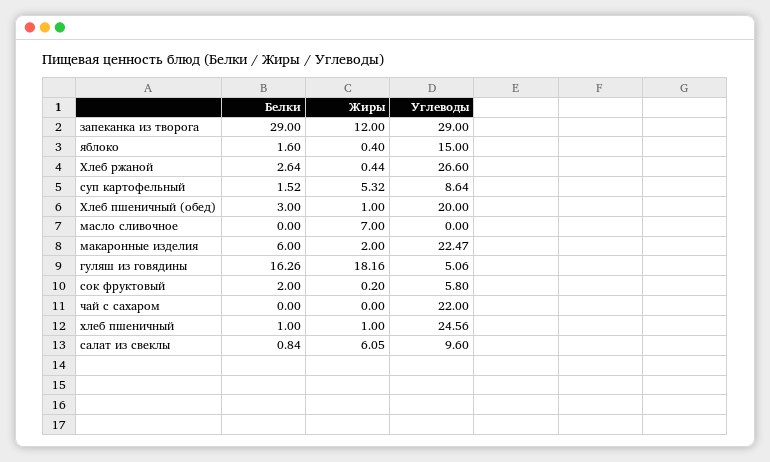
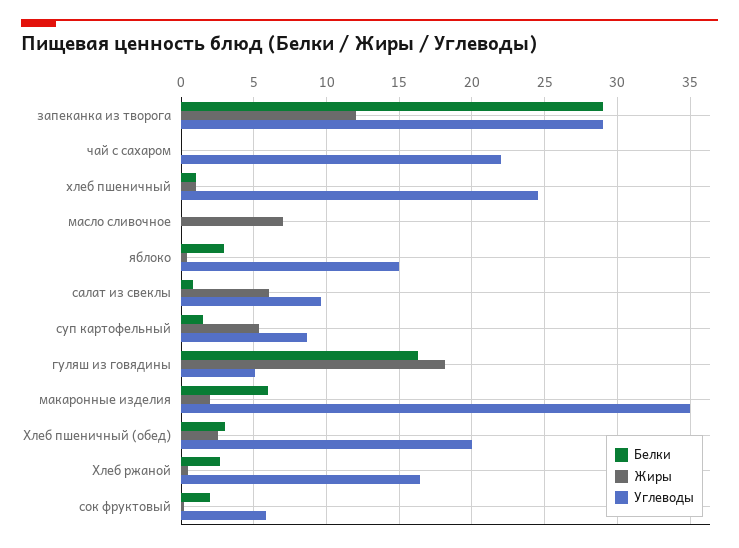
  {
    "Белки": {
      "запеканка из творога": 29,
-     "яблоко": 1.6,
+     "яблоко": 3,
      "Хлеб ржаной": 2.64,
      "суп картофельный": 1.52,
      "Хлеб пшеничный (обед)": 3,
      "масло сливочное": 0,
      "макаронные изделия": 6,
      "гуляш из говядины": 16.26,
      "сок фруктовый": 2,
      "чай с сахаром": 0,
      "хлеб пшеничный": 1,
      "салат из свеклы": 0.84
    },
    "Жиры": {
      "запеканка из творога": 12,
      "яблоко": 0.4,
      "Хлеб ржаной": 0.44,
      "суп картофельный": 5.32,
-     "Хлеб пшеничный (обед)": 1,
+     "Хлеб пшеничный (обед)": 2.5,
      "масло сливочное": 7,
      "макаронные изделия": 2,
      "гуляш из говядины": 18.16,
      "сок фруктовый": 0.2,
      "чай с сахаром": 0,
      "хлеб пшеничный": 1,
      "салат из свеклы": 6.05
    },
    "Углеводы": {
      "запеканка из творога": 29,
      "яблоко": 15,
-     "Хлеб ржаной": 26.6,
+     "Хлеб ржаной": 16.5,
      "суп картофельный": 8.64,
      "Хлеб пшеничный (обед)": 20,
      "масло сливочное": 0,
-     "макаронные изделия": 22.47,
+     "макаронные изделия": 35,
      "гуляш из говядины": 5.06,
      "сок фруктовый": 5.8,
      "чай с сахаром": 22,
      "хлеб пшеничный": 24.56,
      "салат из свеклы": 9.6
    }
  }

